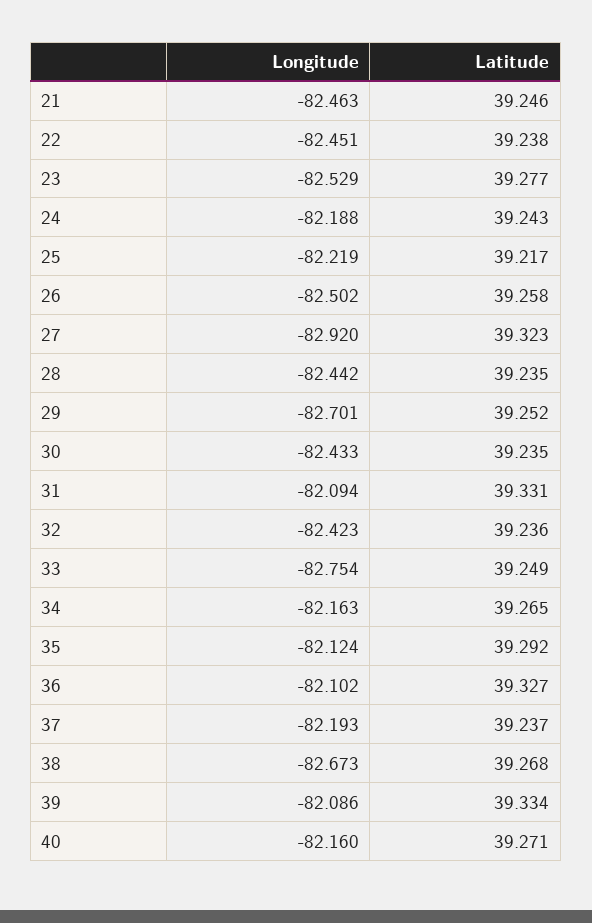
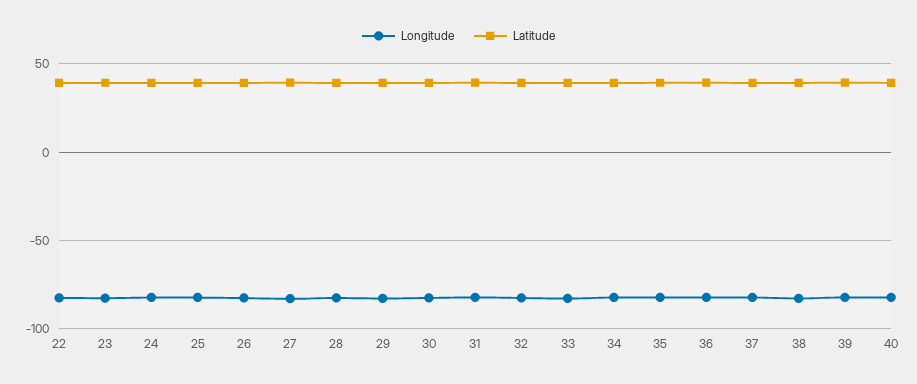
  {
    "Longitude": {
-     "21": -82.463,
      "22": -82.451,
      "23": -82.529,
      "24": -82.188,
      "25": -82.219,
      "26": -82.502,
      "27": -82.92,
      "28": -82.442,
      "29": -82.701,
      "30": -82.433,
      "31": -82.094,
      "32": -82.423,
      "33": -82.754,
      "34": -82.163,
      "35": -82.124,
      "36": -82.102,
      "37": -82.193,
      "38": -82.673,
      "39": -82.086,
      "40": -82.16
    },
    "Latitude": {
-     "21": 39.246,
      "22": 39.238,
      "23": 39.277,
      "24": 39.243,
      "25": 39.217,
      "26": 39.258,
      "27": 39.323,
      "28": 39.235,
      "29": 39.252,
      "30": 39.235,
      "31": 39.331,
      "32": 39.236,
      "33": 39.249,
      "34": 39.265,
      "35": 39.292,
      "36": 39.327,
      "37": 39.237,
      "38": 39.268,
      "39": 39.334,
      "40": 39.271
    }
  }

